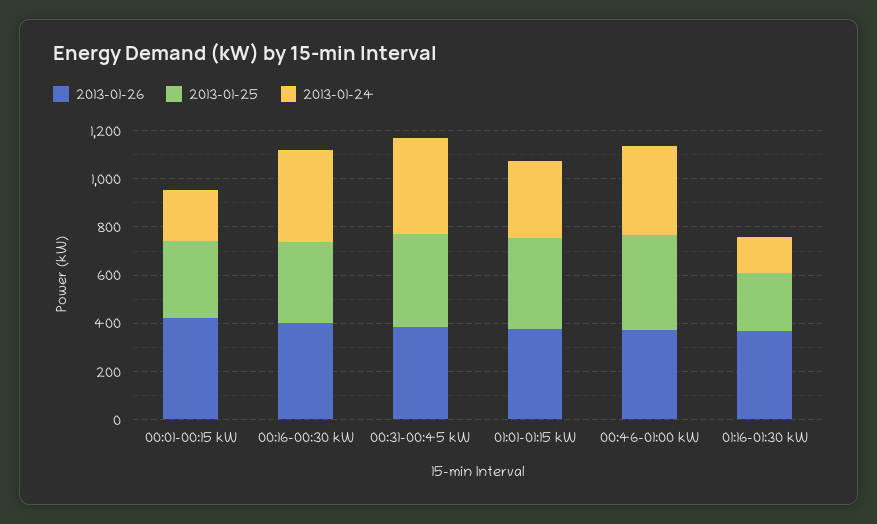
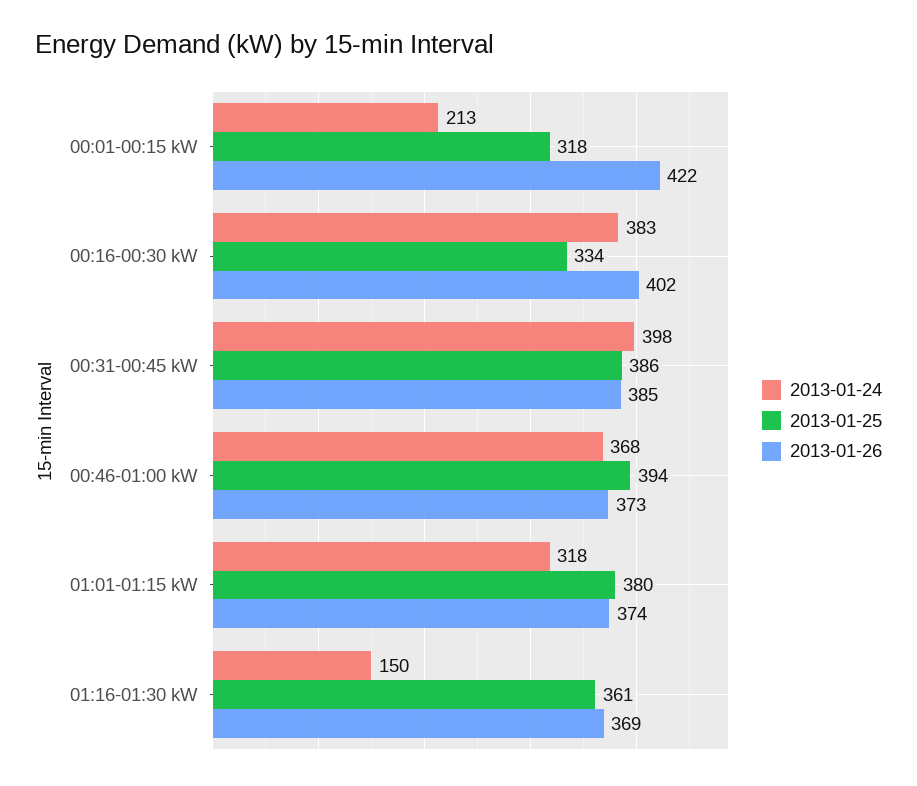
  {
    "2013-01-26": {
      "00:01-00:15 kW": 422,
      "00:16-00:30 kW": 402,
      "00:31-00:45 kW": 385,
      "01:01-01:15 kW": 374,
      "00:46-01:00 kW": 373,
      "01:16-01:30 kW": 369
    },
    "2013-01-25": {
      "00:01-00:15 kW": 318,
      "00:16-00:30 kW": 334,
      "00:31-00:45 kW": 386,
      "01:01-01:15 kW": 380,
      "00:46-01:00 kW": 394,
-     "01:16-01:30 kW": 250
+     "01:16-01:30 kW": 361
    },
    "2013-01-24": {
      "00:01-00:15 kW": 213,
      "00:16-00:30 kW": 383,
      "00:31-00:45 kW": 398,
      "01:01-01:15 kW": 318,
      "00:46-01:00 kW": 368,
      "01:16-01:30 kW": 150
    }
  }

